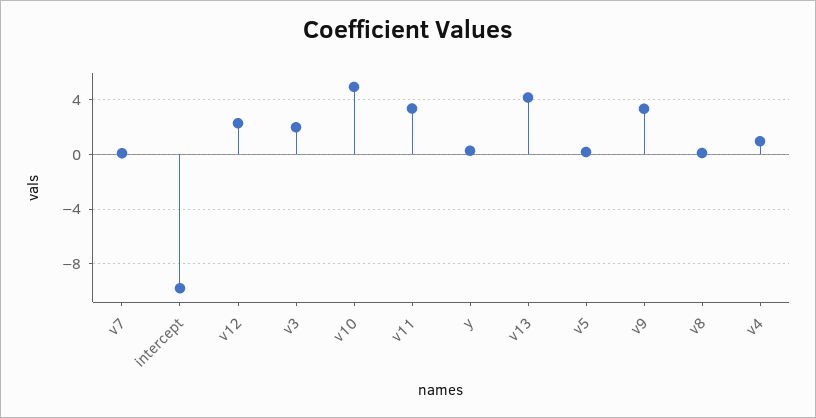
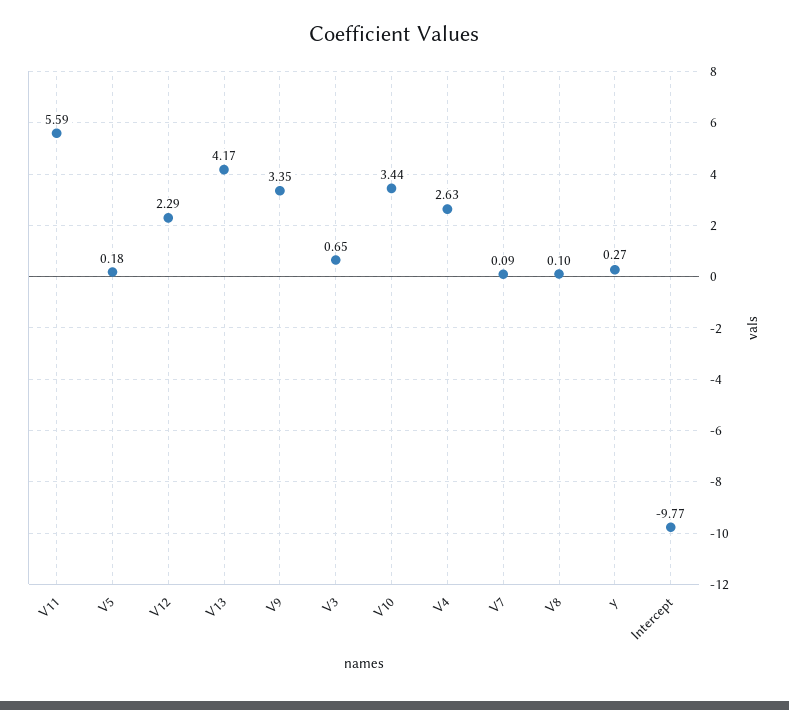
  {
    "v7": 0.09,
    "intercept": -9.77,
    "v12": 2.29,
-   "v3": 2,
+   "v3": 0.65,
-   "v10": 5,
+   "v10": 3.44,
-   "v11": 3.5,
+   "v11": 5.59,
    "y": 0.27,
    "v13": 4.17,
    "v5": 0.18,
    "v9": 3.35,
    "v8": 0.1,
-   "v4": 1
+   "v4": 2.63
  }

